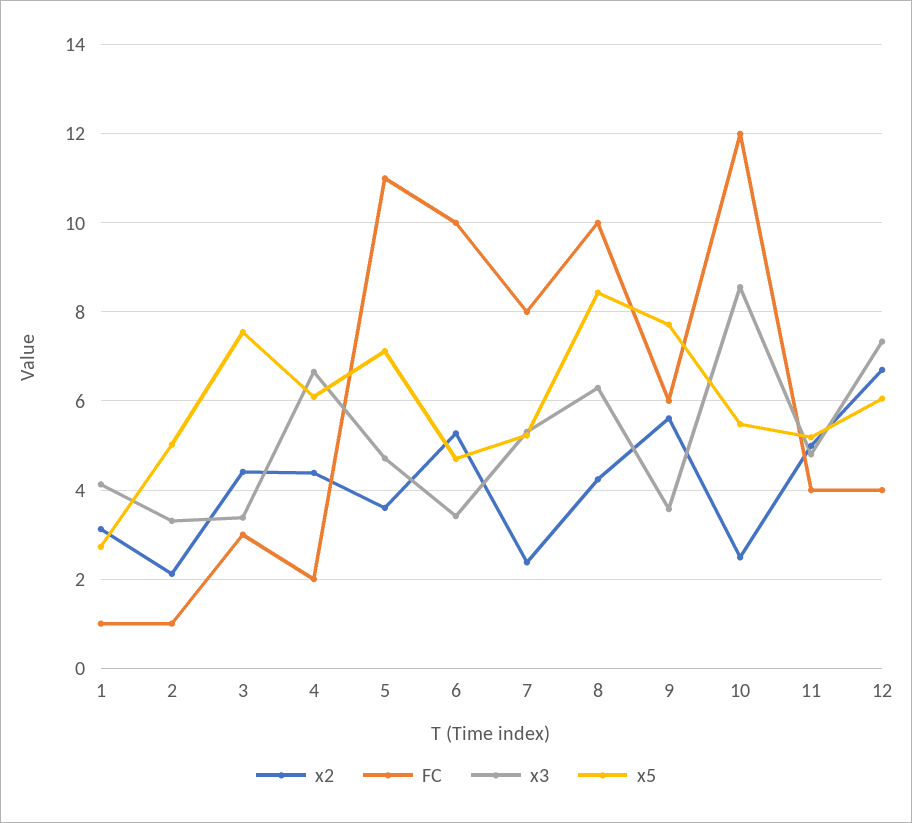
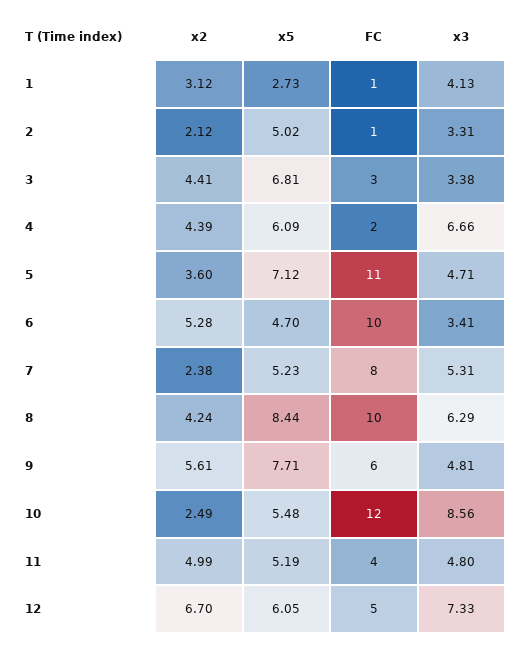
  {
    "x2": {
      "1": 3.12,
      "2": 2.12,
      "3": 4.41,
      "4": 4.39,
      "5": 3.6,
      "6": 5.28,
      "7": 2.38,
      "8": 4.24,
      "9": 5.61,
      "10": 2.49,
      "11": 4.99,
      "12": 6.7
    },
    "FC": {
      "1": 1,
      "2": 1,
      "3": 3,
      "4": 2,
      "5": 11,
      "6": 10,
      "7": 8,
      "8": 10,
      "9": 6,
      "10": 12,
      "11": 4,
-     "12": 4
+     "12": 5
    },
    "x3": {
      "1": 4.13,
      "2": 3.31,
      "3": 3.38,
      "4": 6.66,
      "5": 4.71,
      "6": 3.41,
      "7": 5.31,
      "8": 6.29,
-     "9": 3.6,
+     "9": 4.81,
      "10": 8.56,
      "11": 4.8,
      "12": 7.33
    },
    "x5": {
      "1": 2.73,
      "2": 5.02,
-     "3": 7.6,
+     "3": 6.81,
      "4": 6.09,
      "5": 7.12,
      "6": 4.7,
      "7": 5.23,
      "8": 8.44,
      "9": 7.71,
      "10": 5.48,
      "11": 5.19,
      "12": 6.05
    }
  }

